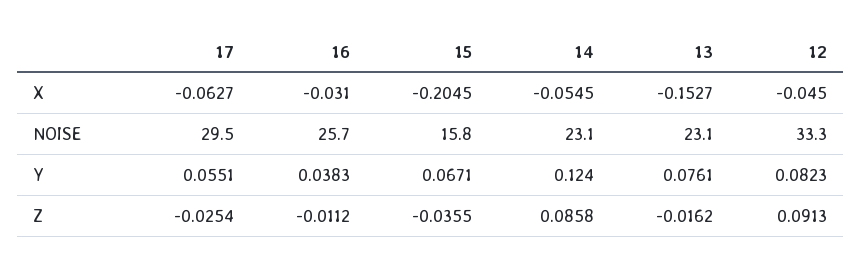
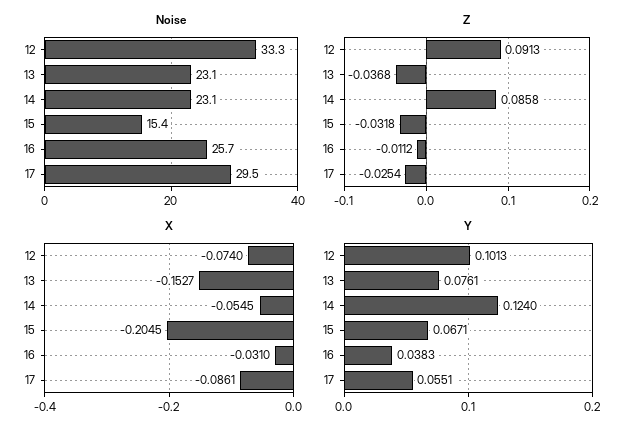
  {
    "X": {
-     "17": -0.0627,
+     "17": -0.0861,
      "16": -0.031,
      "15": -0.2045,
      "14": -0.0545,
      "13": -0.1527,
-     "12": -0.045
+     "12": -0.074
    },
    "NOISE": {
      "17": 29.5,
      "16": 25.7,
-     "15": 15.8,
+     "15": 15.4,
      "14": 23.1,
      "13": 23.1,
      "12": 33.3
    },
    "Y": {
      "17": 0.0551,
      "16": 0.0383,
      "15": 0.0671,
      "14": 0.124,
      "13": 0.0761,
-     "12": 0.0823
+     "12": 0.1013
    },
    "Z": {
      "17": -0.0254,
      "16": -0.0112,
-     "15": -0.0355,
+     "15": -0.0318,
      "14": 0.0858,
-     "13": -0.0162,
+     "13": -0.0368,
      "12": 0.0913
    }
  }

